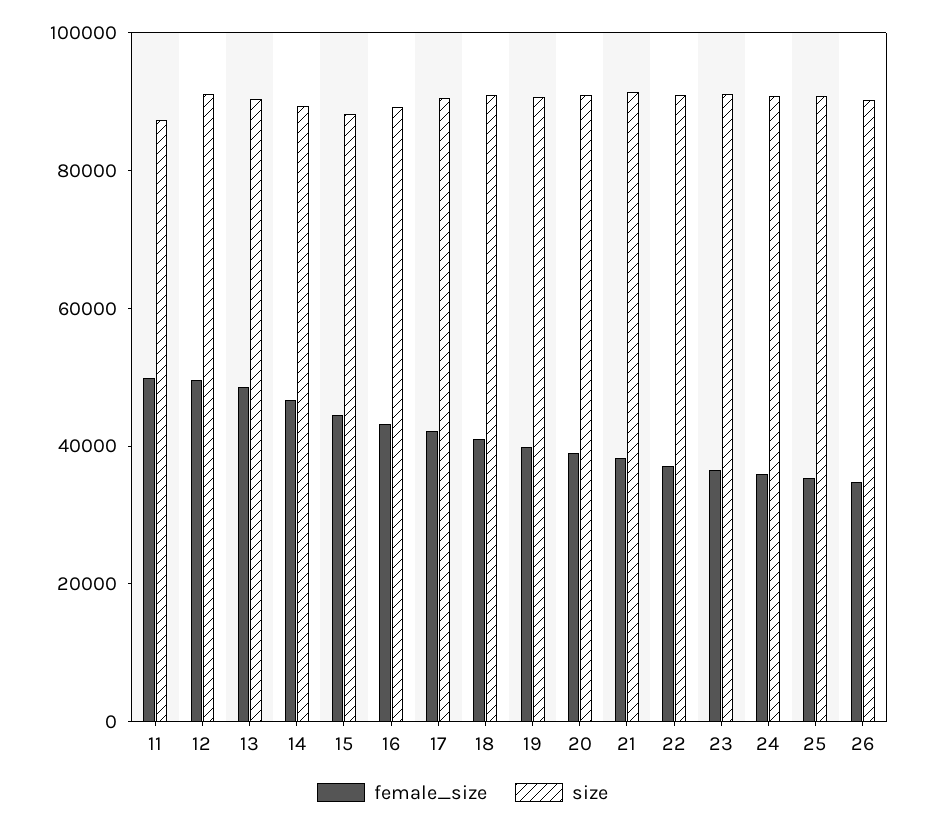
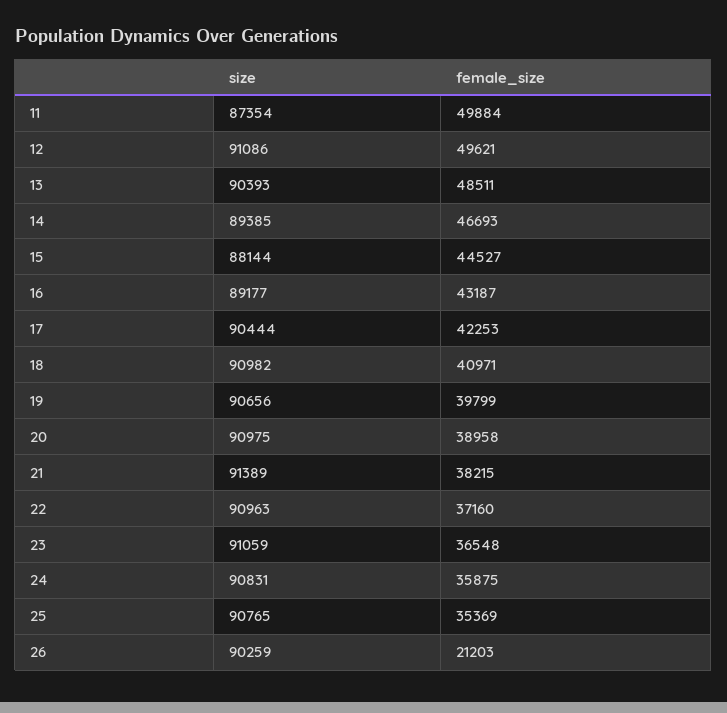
  {
    "female_size": {
      "11": 49884,
      "12": 49621,
      "13": 48511,
      "14": 46693,
      "15": 44527,
      "16": 43187,
      "17": 42253,
      "18": 40971,
      "19": 39799,
      "20": 38958,
      "21": 38215,
      "22": 37160,
      "23": 36548,
      "24": 35875,
      "25": 35369,
-     "26": 35000
+     "26": 21203
    },
    "size": {
      "11": 87354,
      "12": 91086,
      "13": 90393,
      "14": 89385,
      "15": 88144,
      "16": 89177,
      "17": 90444,
      "18": 90982,
      "19": 90656,
      "20": 90975,
      "21": 91389,
      "22": 90963,
      "23": 91059,
      "24": 90831,
      "25": 90765,
      "26": 90259
    }
  }

